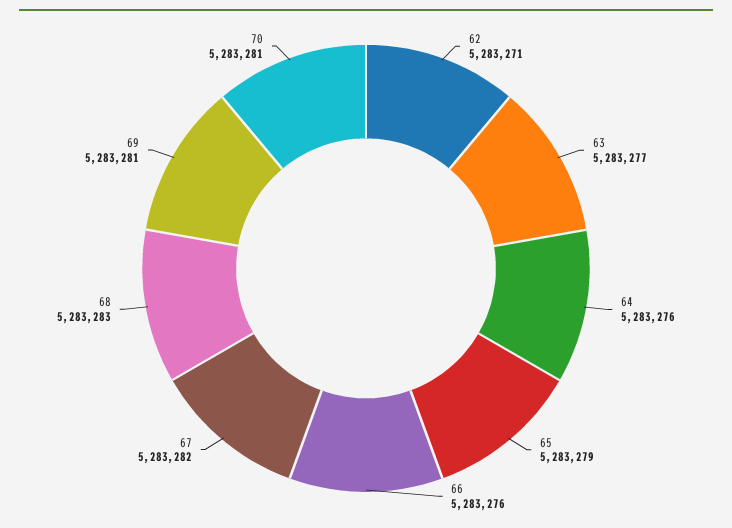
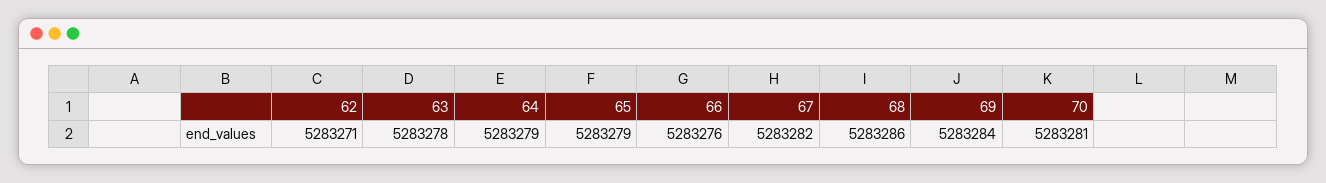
  {
    "62": 5283271,
-   "63": 5283277,
+   "63": 5283278,
-   "64": 5283276,
+   "64": 5283279,
    "65": 5283279,
    "66": 5283276,
    "67": 5283282,
-   "68": 5283283,
+   "68": 5283286,
-   "69": 5283281,
+   "69": 5283284,
    "70": 5283281
  }

